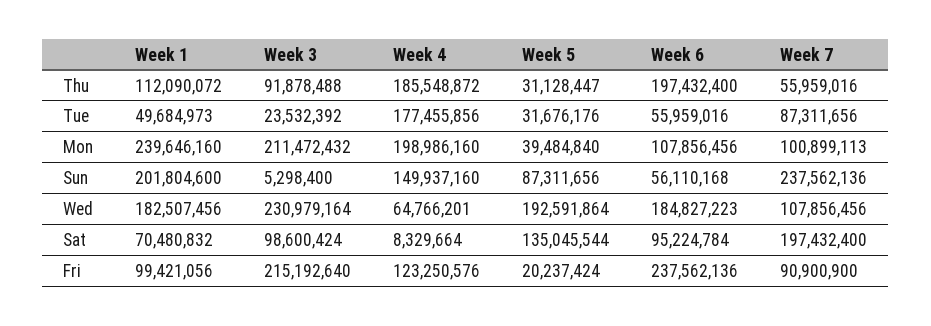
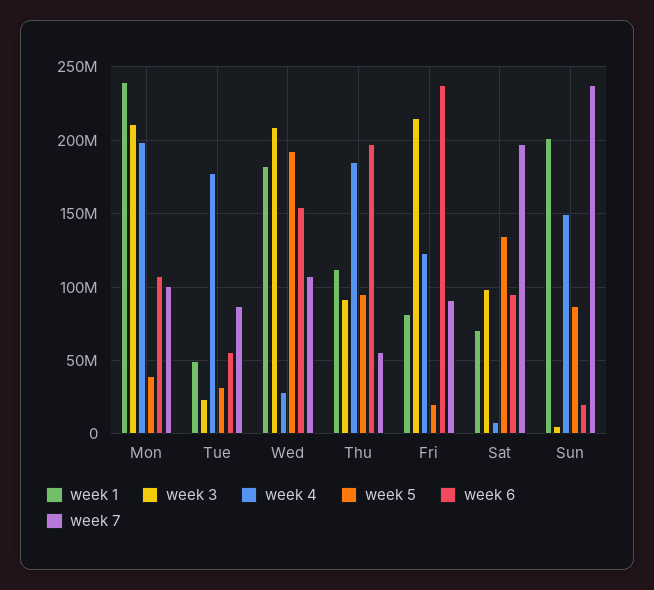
  {
    "Week 1": {
      "Thu": 112090072,
      "Tue": 49684973,
      "Mon": 239646160,
      "Sun": 201804600,
      "Wed": 182507456,
      "Sat": 70480832,
-     "Fri": 99421056
+     "Fri": 80000000
    },
    "Week 3": {
      "Thu": 91878488,
      "Tue": 23532392,
      "Mon": 211472432,
      "Sun": 5298400,
-     "Wed": 230979164,
+     "Wed": 210000000,
      "Sat": 98600424,
      "Fri": 215192640
    },
    "Week 4": {
      "Thu": 185548872,
      "Tue": 177455856,
      "Mon": 198986160,
      "Sun": 149937160,
-     "Wed": 64766201,
+     "Wed": 30000000,
      "Sat": 8329664,
      "Fri": 123250576
    },
    "Week 5": {
-     "Thu": 31128447,
+     "Thu": 95000000,
      "Tue": 31676176,
      "Mon": 39484840,
      "Sun": 87311656,
      "Wed": 192591864,
      "Sat": 135045544,
      "Fri": 20237424
    },
    "Week 6": {
      "Thu": 197432400,
      "Tue": 55959016,
      "Mon": 107856456,
-     "Sun": 56110168,
+     "Sun": 20000000,
-     "Wed": 184827223,
+     "Wed": 155000000,
      "Sat": 95224784,
      "Fri": 237562136
    },
    "Week 7": {
      "Thu": 55959016,
      "Tue": 87311656,
      "Mon": 100899113,
      "Sun": 237562136,
      "Wed": 107856456,
      "Sat": 197432400,
      "Fri": 90900900
    }
  }

